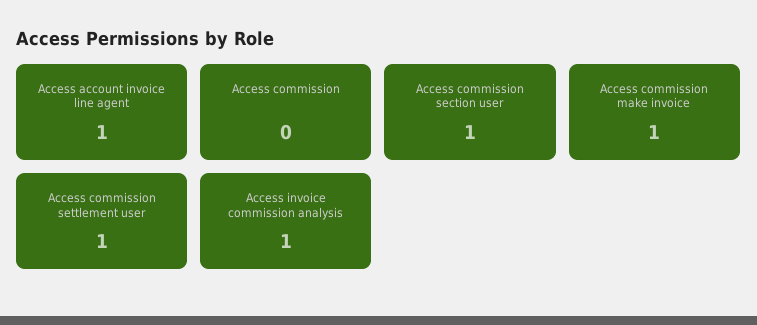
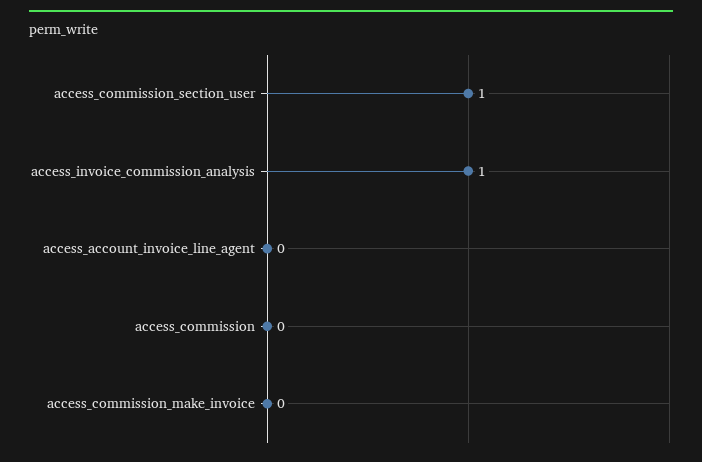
  {
-   "Access account invoice line agent": 1,
+   "Access account invoice line agent": 0,
    "Access commission": 0,
    "Access commission section user": 1,
-   "Access commission make invoice": 1,
+   "Access commission make invoice": 0,
-   "Access commission settlement user": 1,
    "Access invoice commission analysis": 1
  }

